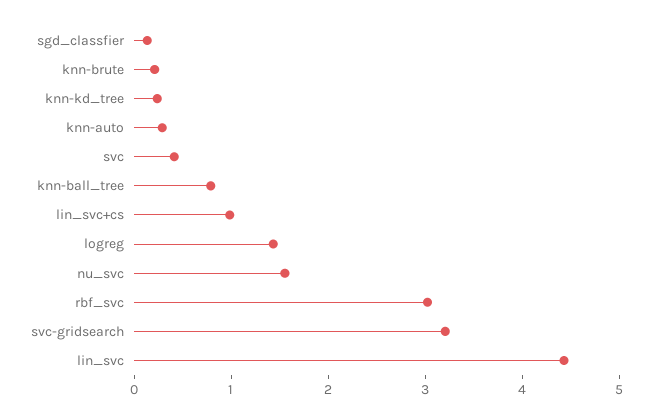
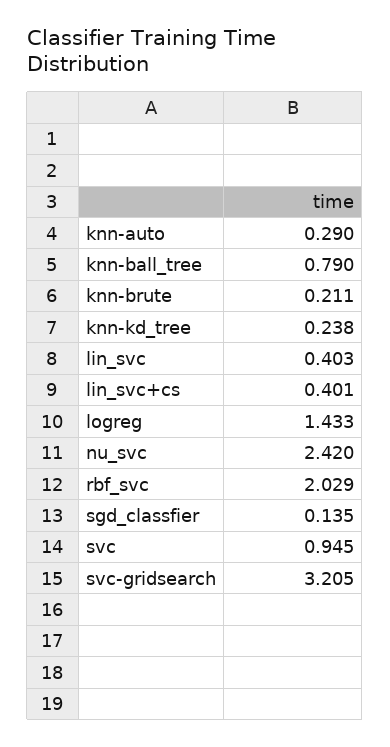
  {
    "sgd_classfier": 0.135,
    "knn-brute": 0.211,
    "knn-kd_tree": 0.238,
    "knn-auto": 0.29,
-   "svc": 0.4,
+   "svc": 0.945,
    "knn-ball_tree": 0.79,
-   "lin_svc+cs": 1,
+   "lin_svc+cs": 0.401,
    "logreg": 1.433,
-   "nu_svc": 1.6,
+   "nu_svc": 2.42,
-   "rbf_svc": 3,
+   "rbf_svc": 2.029,
    "svc-gridsearch": 3.205,
-   "lin_svc": 4.4
+   "lin_svc": 0.403
  }

